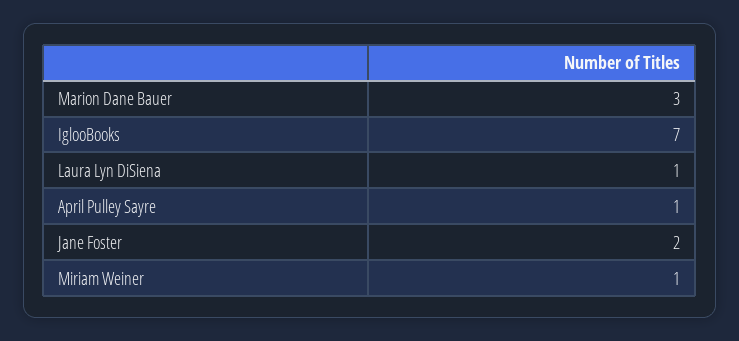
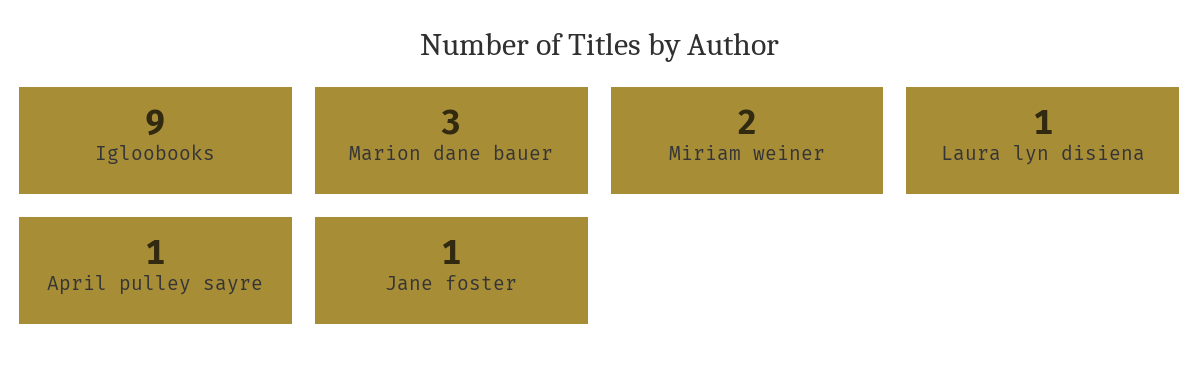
  {
    "Marion Dane Bauer": 3,
-   "IglooBooks": 7,
+   "IglooBooks": 9,
    "Laura Lyn DiSiena": 1,
    "April Pulley Sayre": 1,
-   "Jane Foster": 2,
+   "Jane Foster": 1,
-   "Miriam Weiner": 1
+   "Miriam Weiner": 2
  }

